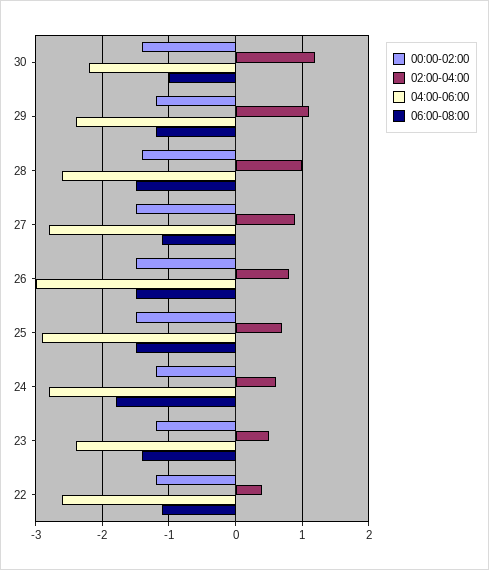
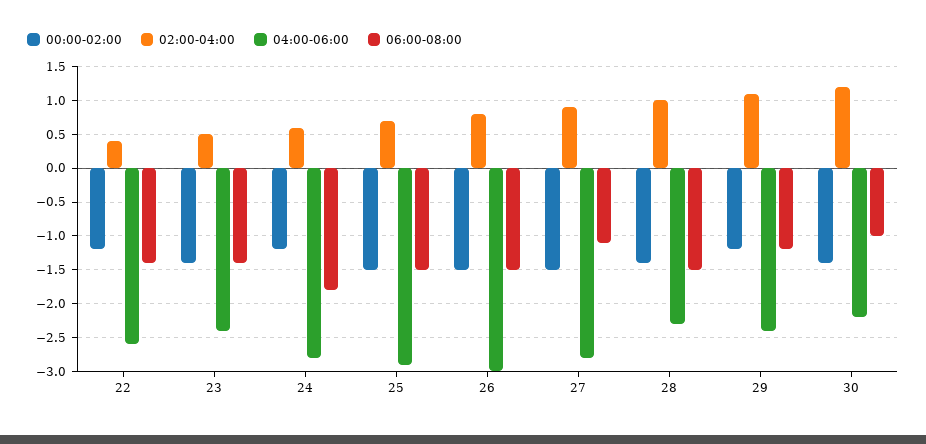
  {
    "00:00-02:00": {
      "30": -1.4,
      "29": -1.2,
      "28": -1.4,
      "27": -1.5,
      "26": -1.5,
      "25": -1.5,
      "24": -1.2,
-     "23": -1.2,
+     "23": -1.4,
      "22": -1.2
    },
    "02:00-04:00": {
      "30": 1.2,
      "29": 1.1,
      "28": 1,
      "27": 0.9,
      "26": 0.8,
      "25": 0.7,
      "24": 0.6,
      "23": 0.5,
      "22": 0.4
    },
    "04:00-06:00": {
      "30": -2.2,
      "29": -2.4,
-     "28": -2.6,
+     "28": -2.3,
      "27": -2.8,
      "26": -3,
      "25": -2.9,
      "24": -2.8,
      "23": -2.4,
      "22": -2.6
    },
    "06:00-08:00": {
      "30": -1,
      "29": -1.2,
      "28": -1.5,
      "27": -1.1,
      "26": -1.5,
      "25": -1.5,
      "24": -1.8,
      "23": -1.4,
-     "22": -1.1
+     "22": -1.4
    }
  }

